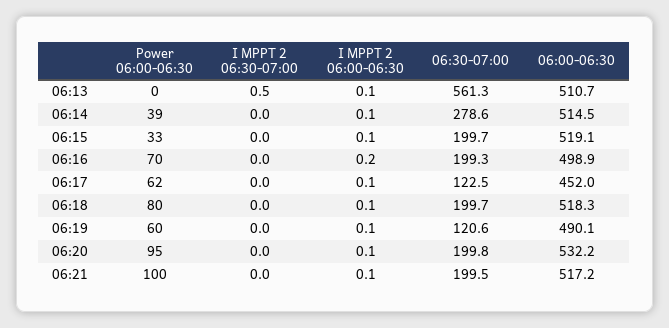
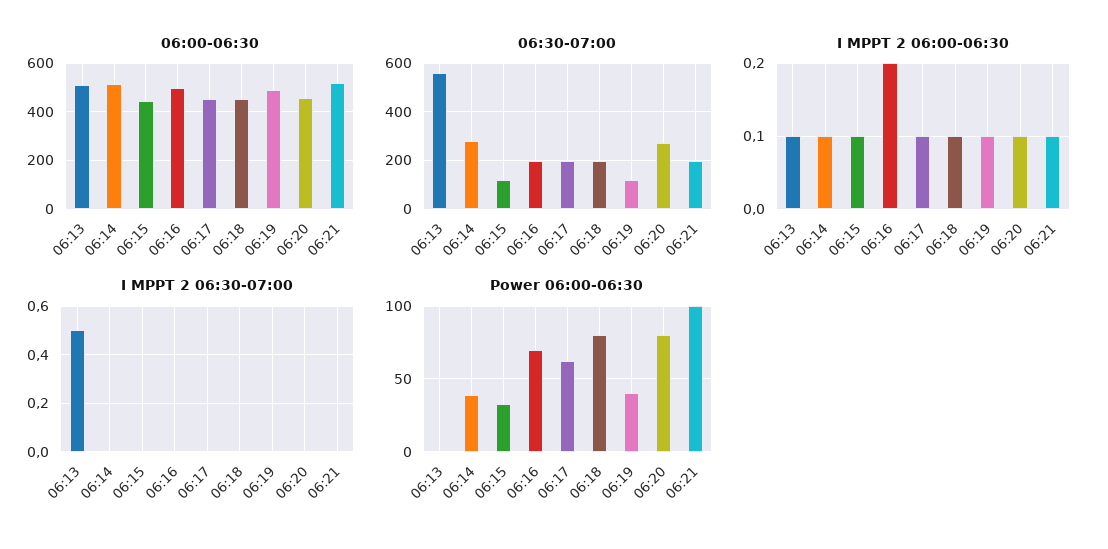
  {
    "Power 06:00-06:30": {
      "06:13": 0,
      "06:14": 39,
      "06:15": 33,
      "06:16": 70,
      "06:17": 62,
      "06:18": 80,
-     "06:19": 60,
+     "06:19": 40,
-     "06:20": 95,
+     "06:20": 80,
      "06:21": 100
    },
    "I MPPT 2 06:30-07:00": {
      "06:13": 0.5,
      "06:14": 0,
      "06:15": 0,
      "06:16": 0,
      "06:17": 0,
      "06:18": 0,
      "06:19": 0,
      "06:20": 0,
      "06:21": 0
    },
    "I MPPT 2 06:00-06:30": {
      "06:13": 0.1,
      "06:14": 0.1,
      "06:15": 0.1,
      "06:16": 0.2,
      "06:17": 0.1,
      "06:18": 0.1,
      "06:19": 0.1,
      "06:20": 0.1,
      "06:21": 0.1
    },
    "06:30-07:00": {
      "06:13": 561.3,
      "06:14": 278.6,
-     "06:15": 199.7,
+     "06:15": 125,
      "06:16": 199.3,
-     "06:17": 122.5,
+     "06:17": 200,
      "06:18": 199.7,
      "06:19": 120.6,
-     "06:20": 199.8,
+     "06:20": 275,
      "06:21": 199.5
    },
    "06:00-06:30": {
      "06:13": 510.7,
      "06:14": 514.5,
-     "06:15": 519.1,
+     "06:15": 450,
      "06:16": 498.9,
      "06:17": 452,
-     "06:18": 518.3,
+     "06:18": 450,
      "06:19": 490.1,
-     "06:20": 532.2,
+     "06:20": 450,
      "06:21": 517.2
    }
  }

